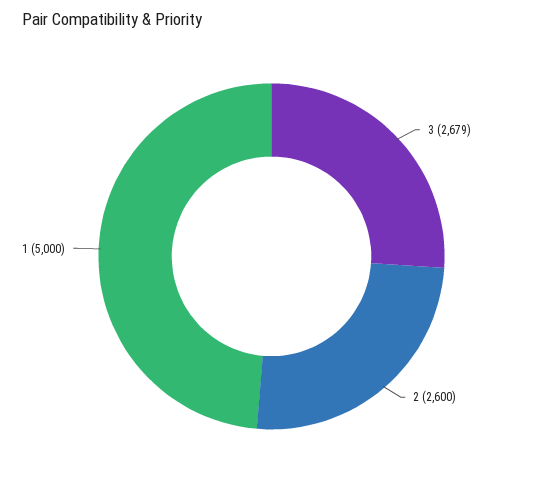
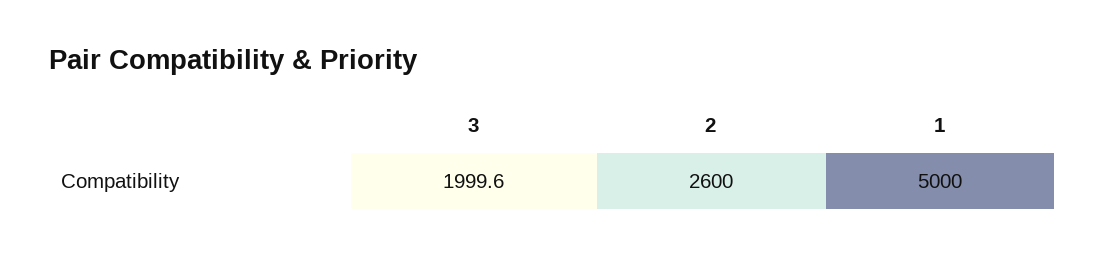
  {
-   "3": 2679,
+   "3": 1999.6,
    "2": 2600,
    "1": 5000
  }

